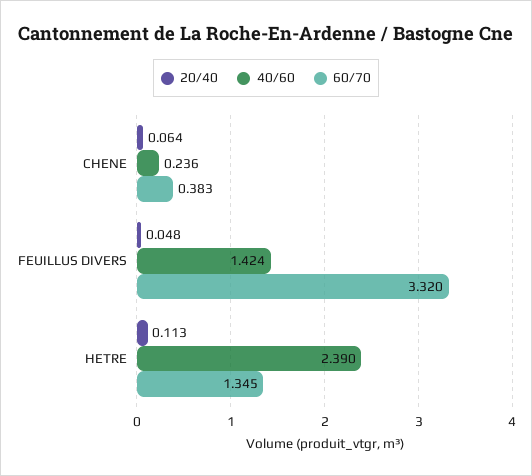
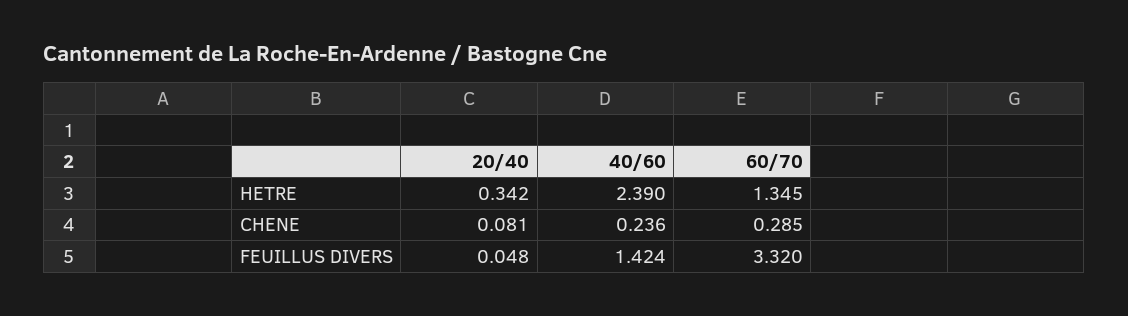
  {
    "20/40": {
-     "CHENE": 0.064,
+     "CHENE": 0.081,
      "FEUILLUS DIVERS": 0.048,
-     "HETRE": 0.113
+     "HETRE": 0.342
    },
    "40/60": {
      "CHENE": 0.236,
      "FEUILLUS DIVERS": 1.424,
      "HETRE": 2.39
    },
    "60/70": {
-     "CHENE": 0.383,
+     "CHENE": 0.285,
      "FEUILLUS DIVERS": 3.32,
      "HETRE": 1.345
    }
  }

